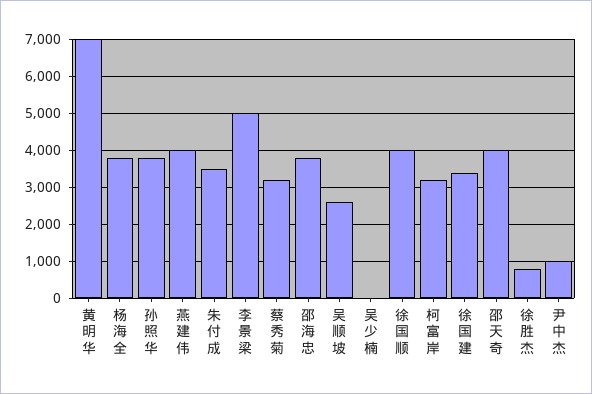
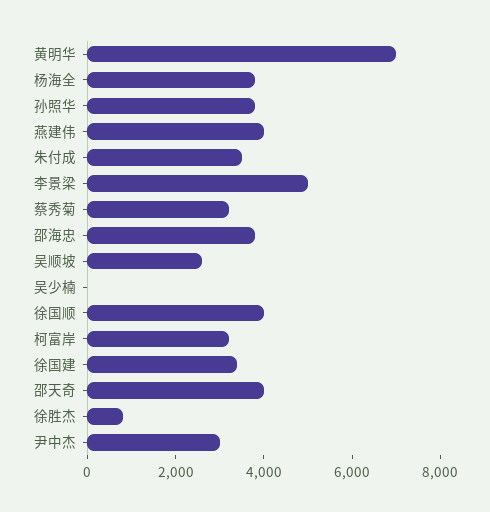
  {
    "黄明华": 7000,
    "杨海全": 3800,
    "孙照华": 3800,
    "燕建伟": 4000,
    "朱付成": 3600,
    "李景梁": 5000,
    "蔡秀菊": 3200,
    "邵海忠": 3800,
    "吴顺坡": 2600,
    "吴少楠": 0,
    "徐国顺": 4000,
    "柯富岸": 3200,
    "徐国建": 3400,
    "邵天奇": 4000,
    "徐胜杰": 800,
-   "尹中杰": 1000
+   "尹中杰": 3000
  }

